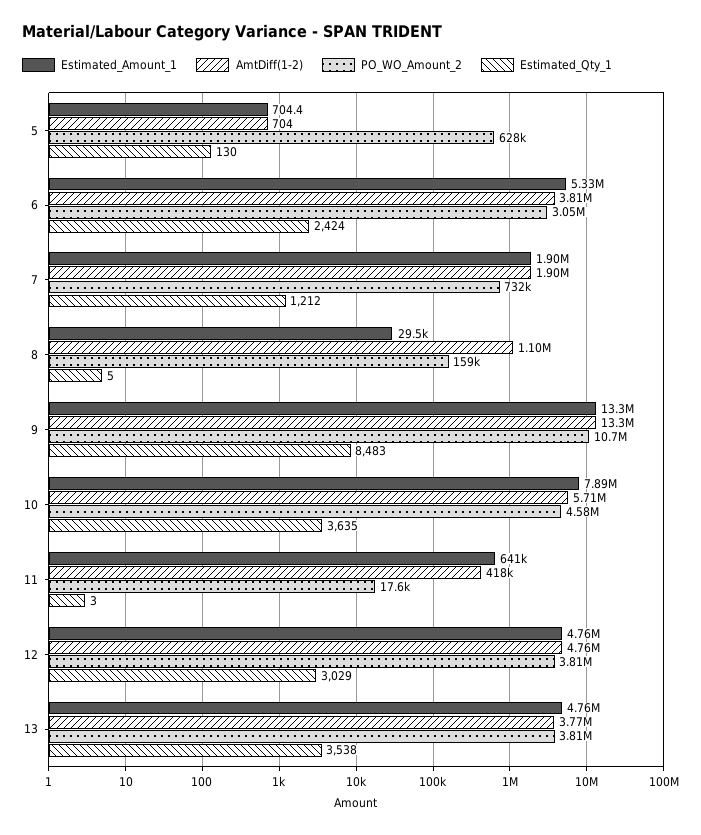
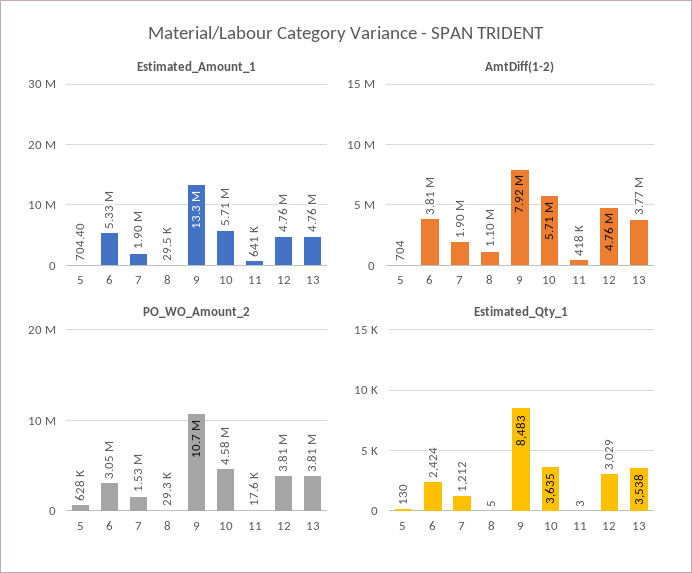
  {
    "Estimated_Amount_1": {
      "5": 704.4,
      "6": 5330000,
      "7": 1900000,
      "8": 29500,
      "9": 13300000,
-     "10": 7890000,
+     "10": 5710000,
      "11": 641000,
      "12": 4760000,
      "13": 4760000
    },
    "AmtDiff(1-2)": {
      "5": 704,
      "6": 3810000,
      "7": 1900000,
      "8": 1100000,
-     "9": 13300000,
+     "9": 7920000,
      "10": 5710000,
      "11": 418000,
      "12": 4760000,
      "13": 3770000
    },
    "PO_WO_Amount_2": {
      "5": 628000,
      "6": 3050000,
-     "7": 732000,
+     "7": 1530000,
-     "8": 159000,
+     "8": 29300,
      "9": 10700000,
      "10": 4580000,
      "11": 17600,
      "12": 3810000,
      "13": 3810000
    },
    "Estimated_Qty_1": {
      "5": 130,
      "6": 2424,
      "7": 1212,
      "8": 5,
      "9": 8483,
      "10": 3635,
      "11": 3,
      "12": 3029,
      "13": 3538
    }
  }

